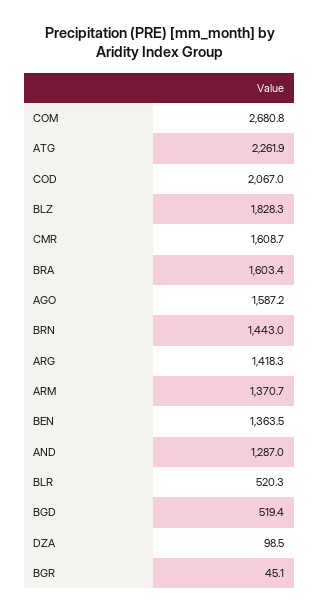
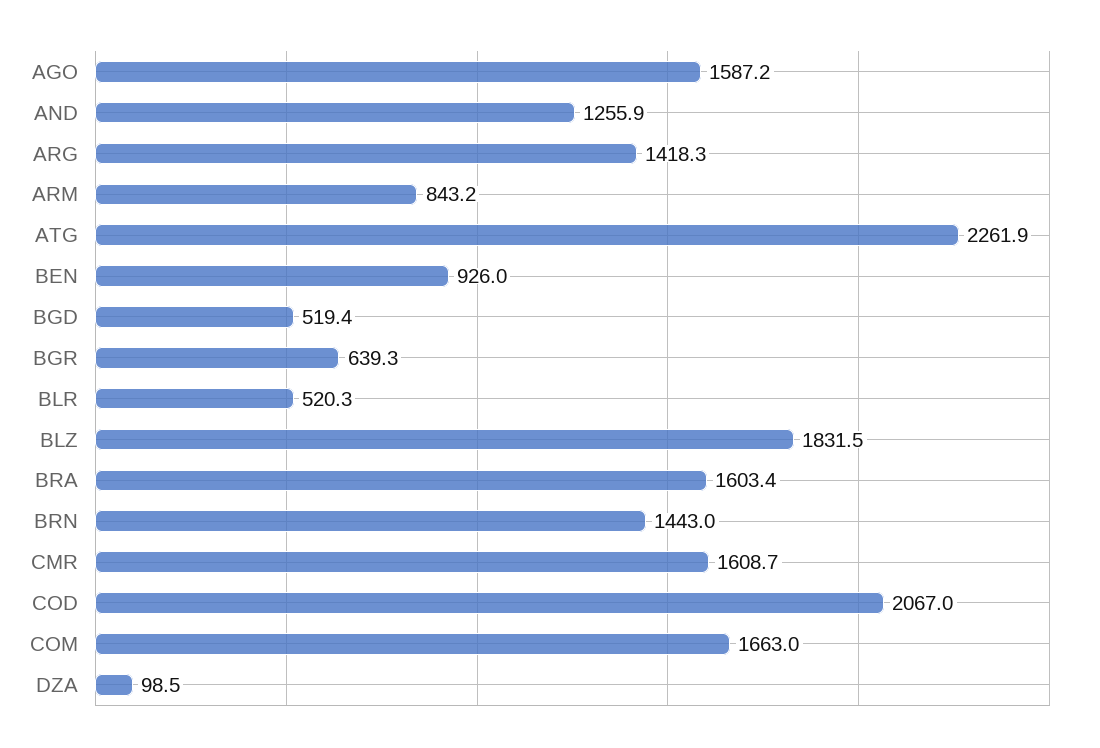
  {
-   "COM": 2680.8,
+   "COM": 1663,
    "ATG": 2261.9,
    "COD": 2067,
-   "BLZ": 1828.3,
+   "BLZ": 1831.5,
    "CMR": 1608.7,
    "BRA": 1603.4,
    "AGO": 1587.2,
    "BRN": 1443,
    "ARG": 1418.3,
-   "ARM": 1370.7,
+   "ARM": 843.2,
-   "BEN": 1363.5,
+   "BEN": 926,
-   "AND": 1287,
+   "AND": 1255.9,
    "BLR": 520.3,
    "BGD": 519.4,
    "DZA": 98.5,
-   "BGR": 45.1
+   "BGR": 639.3
  }

